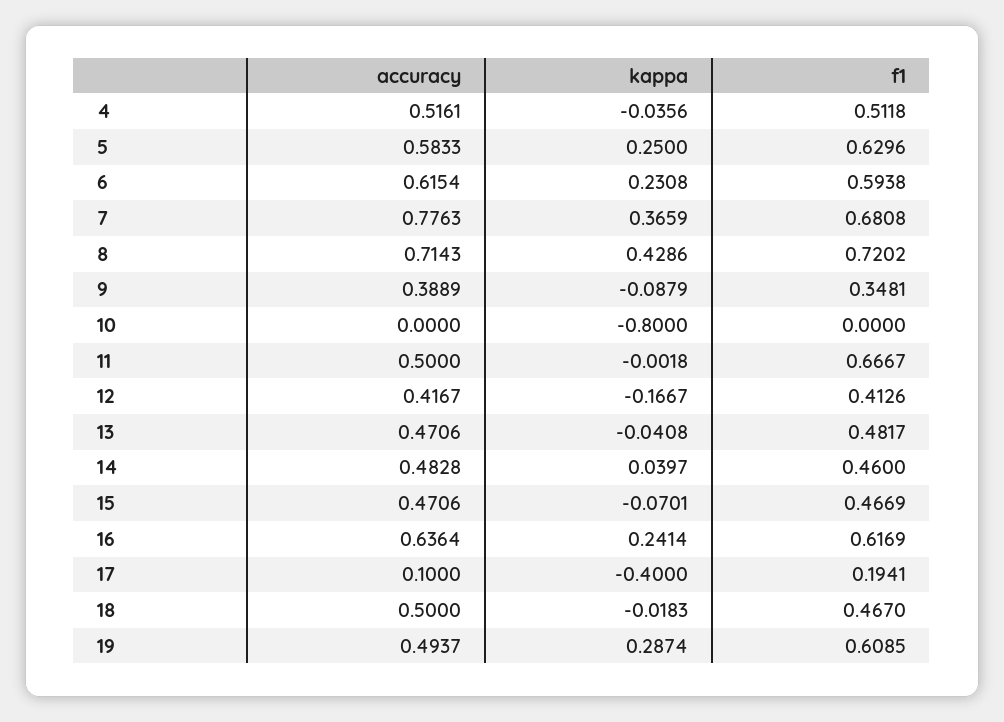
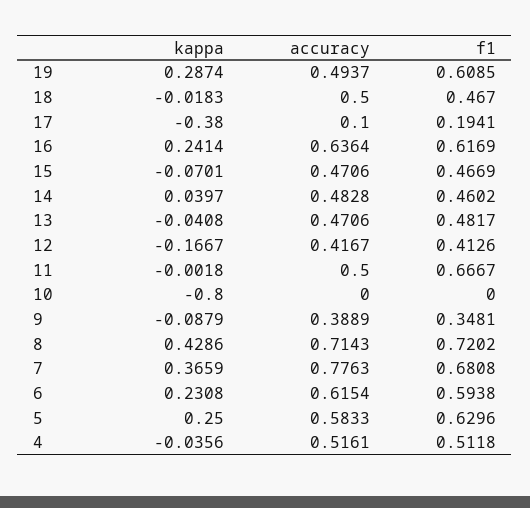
  {
    "accuracy": {
      "4": 0.5161,
      "5": 0.5833,
      "6": 0.6154,
      "7": 0.7763,
      "8": 0.7143,
      "9": 0.3889,
      "10": 0,
      "11": 0.5,
      "12": 0.4167,
      "13": 0.4706,
      "14": 0.4828,
      "15": 0.4706,
      "16": 0.6364,
      "17": 0.1,
      "18": 0.5,
      "19": 0.4937
    },
    "kappa": {
      "4": -0.0356,
      "5": 0.25,
      "6": 0.2308,
      "7": 0.3659,
      "8": 0.4286,
      "9": -0.0879,
      "10": -0.8,
      "11": -0.0018,
      "12": -0.1667,
      "13": -0.0408,
      "14": 0.0397,
      "15": -0.0701,
      "16": 0.2414,
-     "17": -0.4,
+     "17": -0.38,
      "18": -0.0183,
      "19": 0.2874
    },
    "f1": {
      "4": 0.5118,
      "5": 0.6296,
      "6": 0.5938,
      "7": 0.6808,
      "8": 0.7202,
      "9": 0.3481,
      "10": 0,
      "11": 0.6667,
      "12": 0.4126,
      "13": 0.4817,
-     "14": 0.46,
+     "14": 0.4602,
      "15": 0.4669,
      "16": 0.6169,
      "17": 0.1941,
      "18": 0.467,
      "19": 0.6085
    }
  }

